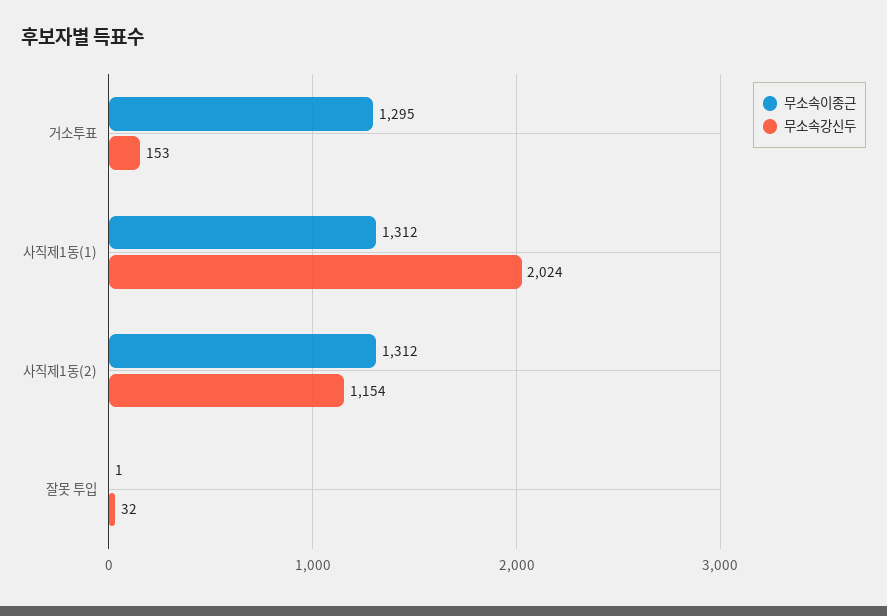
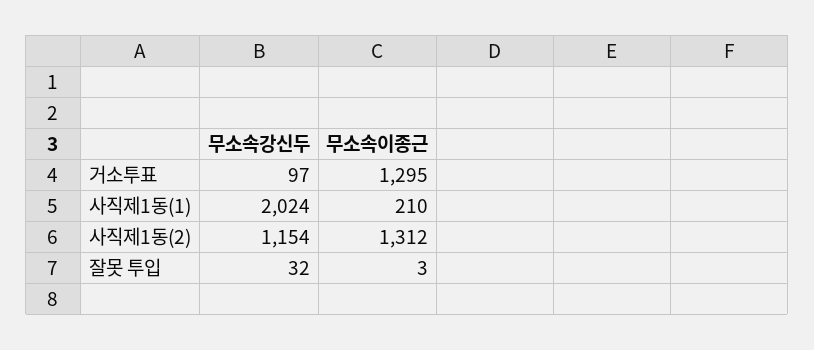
  {
    "무소속이종근": {
      "거소투표": 1295,
-     "사직제1동(1)": 1312,
+     "사직제1동(1)": 210,
      "사직제1동(2)": 1312,
-     "잘못 투입": 1
+     "잘못 투입": 3
    },
    "무소속강신두": {
-     "거소투표": 153,
+     "거소투표": 97,
      "사직제1동(1)": 2024,
      "사직제1동(2)": 1154,
      "잘못 투입": 32
    }
  }

